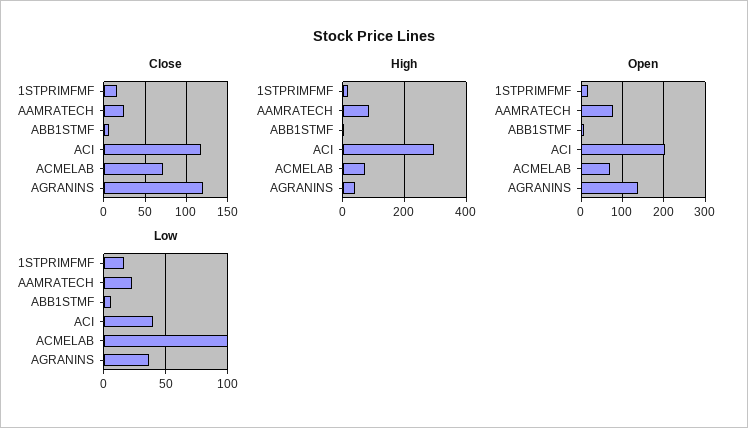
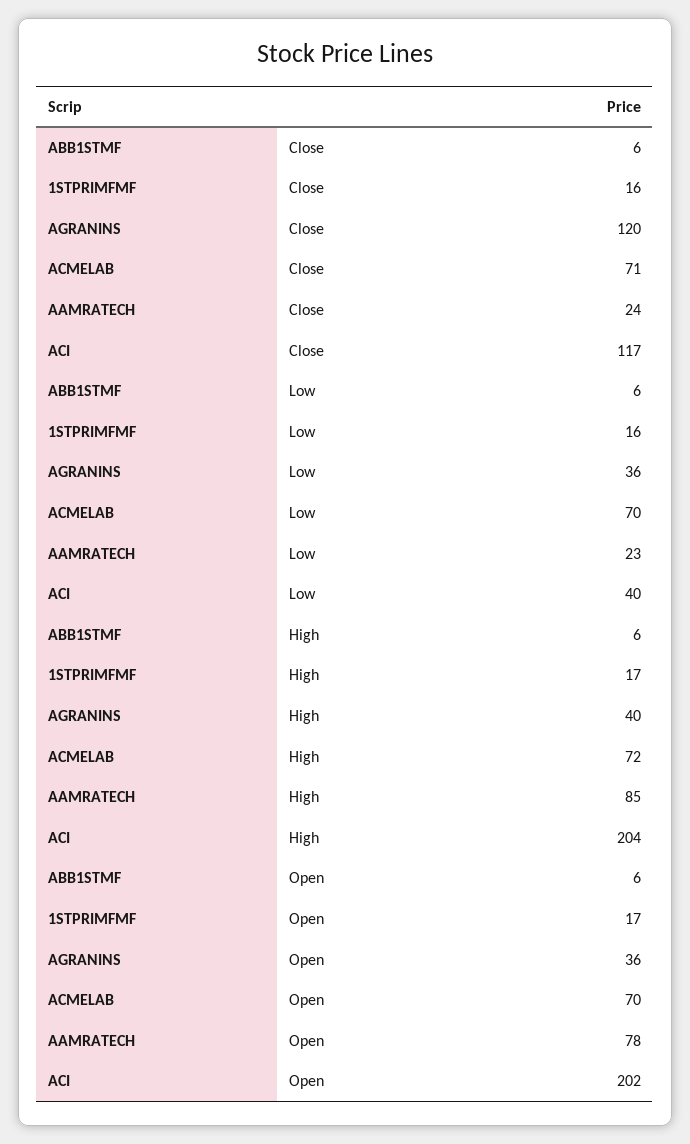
  {
    "Close": {
      "1STPRIMFMF": 16,
      "AAMRATECH": 24,
      "ABB1STMF": 6,
      "ACI": 117,
      "ACMELAB": 71,
      "AGRANINS": 120
    },
    "High": {
      "1STPRIMFMF": 17,
      "AAMRATECH": 85,
      "ABB1STMF": 6,
-     "ACI": 300,
+     "ACI": 204,
      "ACMELAB": 72,
      "AGRANINS": 40
    },
    "Open": {
      "1STPRIMFMF": 17,
      "AAMRATECH": 78,
      "ABB1STMF": 6,
      "ACI": 202,
      "ACMELAB": 70,
-     "AGRANINS": 140
+     "AGRANINS": 36
    },
    "Low": {
      "1STPRIMFMF": 16,
      "AAMRATECH": 23,
      "ABB1STMF": 6,
      "ACI": 40,
-     "ACMELAB": 100,
+     "ACMELAB": 70,
      "AGRANINS": 36
    }
  }

